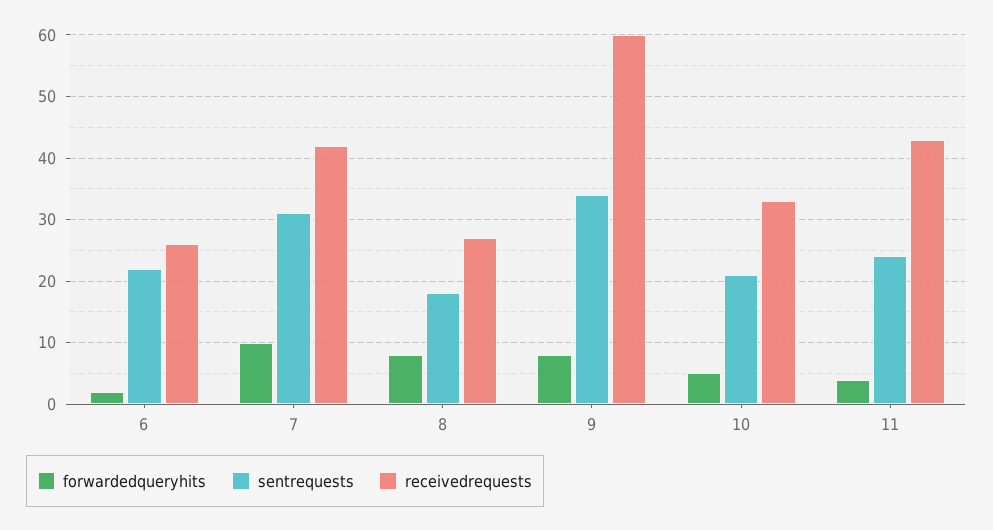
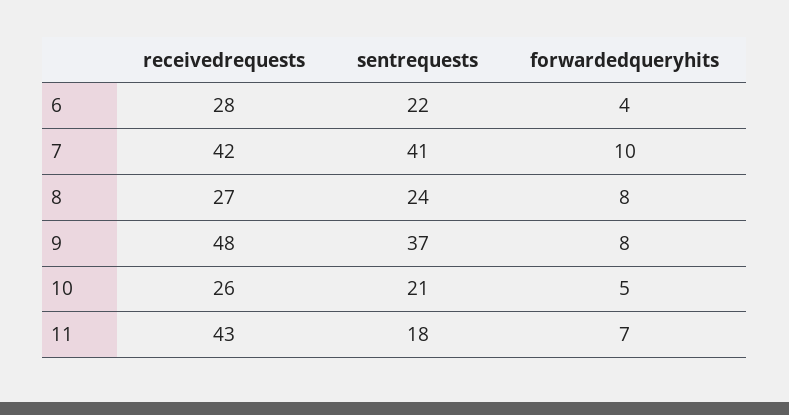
  {
    "forwardedqueryhits": {
-     "6": 2,
+     "6": 4,
      "7": 10,
      "8": 8,
      "9": 8,
      "10": 5,
-     "11": 4
+     "11": 7
    },
    "sentrequests": {
      "6": 22,
-     "7": 31,
+     "7": 41,
-     "8": 18,
+     "8": 24,
-     "9": 34,
+     "9": 37,
      "10": 21,
-     "11": 24
+     "11": 18
    },
    "receivedrequests": {
-     "6": 26,
+     "6": 28,
      "7": 42,
      "8": 27,
-     "9": 60,
+     "9": 48,
-     "10": 33,
+     "10": 26,
      "11": 43
    }
  }

